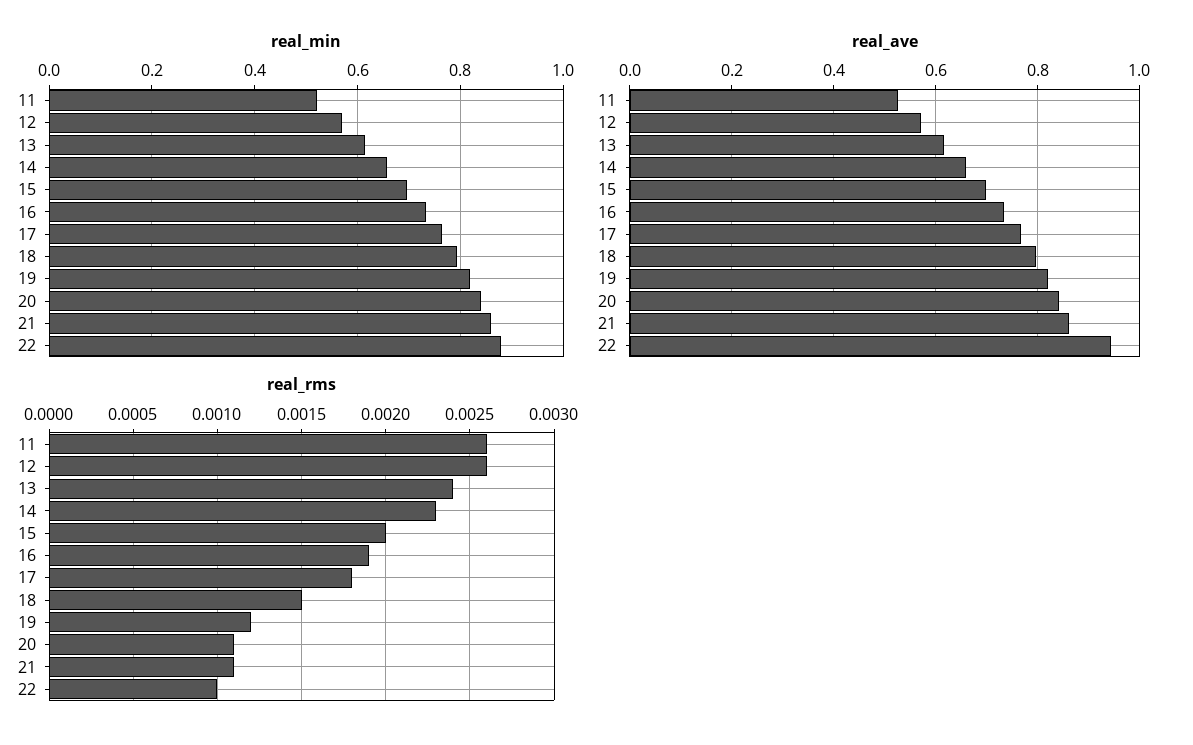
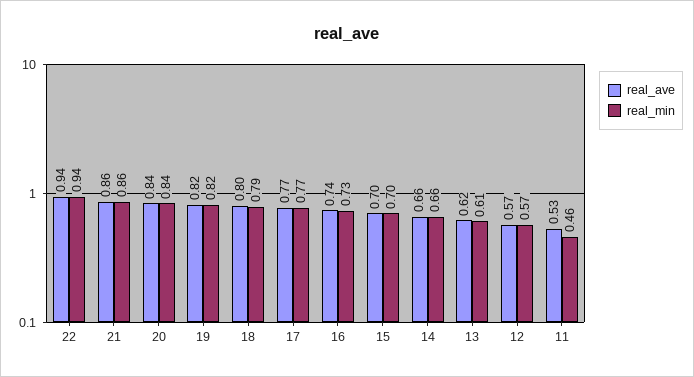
  {
    "real_min": {
-     "11": 0.52,
+     "11": 0.46,
      "12": 0.57,
      "13": 0.61,
      "14": 0.66,
      "15": 0.7,
      "16": 0.73,
      "17": 0.77,
      "18": 0.79,
      "19": 0.82,
      "20": 0.84,
      "21": 0.86,
-     "22": 0.88
+     "22": 0.94
    },
    "real_ave": {
      "11": 0.53,
      "12": 0.57,
      "13": 0.62,
      "14": 0.66,
      "15": 0.7,
      "16": 0.74,
      "17": 0.77,
      "18": 0.8,
      "19": 0.82,
      "20": 0.84,
      "21": 0.86,
      "22": 0.94
-   },
+   }
-   "real_rms": {
-     "11": 0.0026,
-     "12": 0.0026,
-     "13": 0.0024,
-     "14": 0.0023,
-     "15": 0.002,
-     "16": 0.0019,
-     "17": 0.0018,
-     "18": 0.0015,
-     "19": 0.0012,
-     "20": 0.0011,
-     "21": 0.0011,
-     "22": 0.001
-   }
  }

